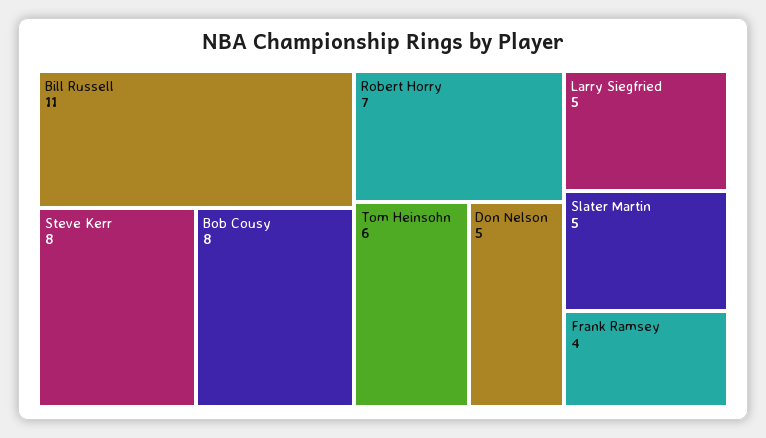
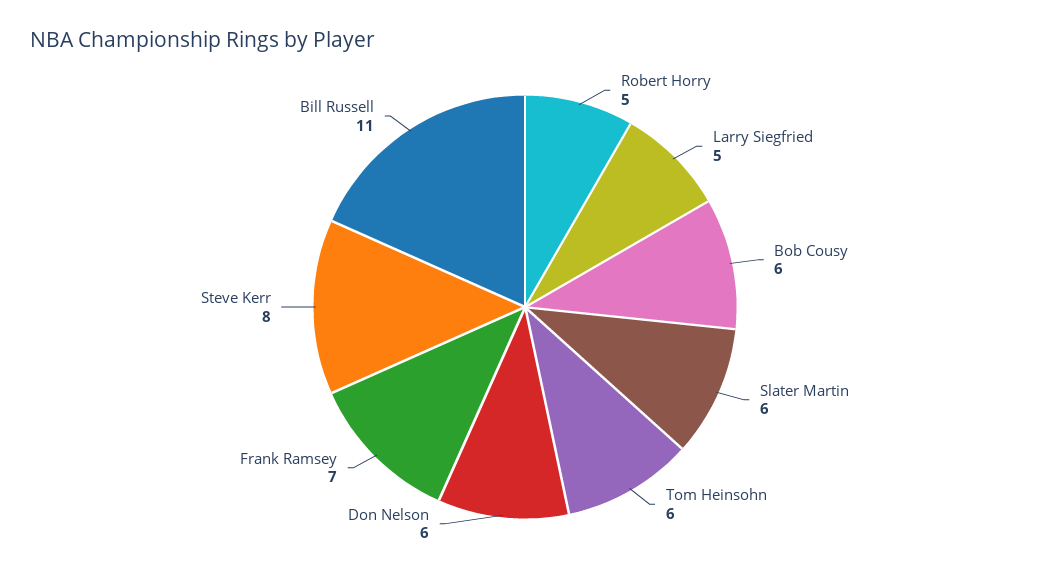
  {
    "Bill Russell": 11,
    "Steve Kerr": 8,
-   "Bob Cousy": 8,
+   "Bob Cousy": 6,
-   "Robert Horry": 7,
+   "Robert Horry": 5,
    "Tom Heinsohn": 6,
-   "Don Nelson": 5,
+   "Don Nelson": 6,
    "Larry Siegfried": 5,
-   "Slater Martin": 5,
+   "Slater Martin": 6,
-   "Frank Ramsey": 4
+   "Frank Ramsey": 7
  }

